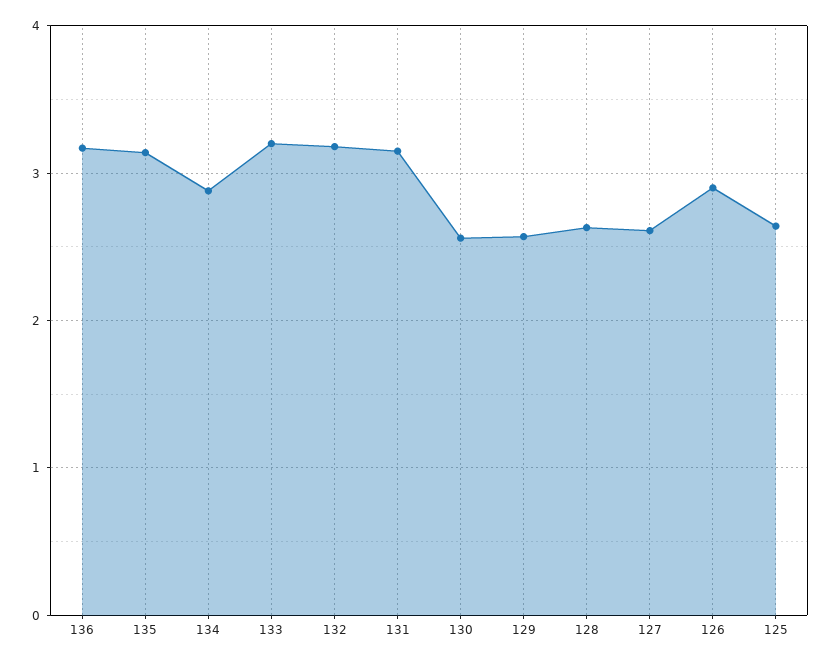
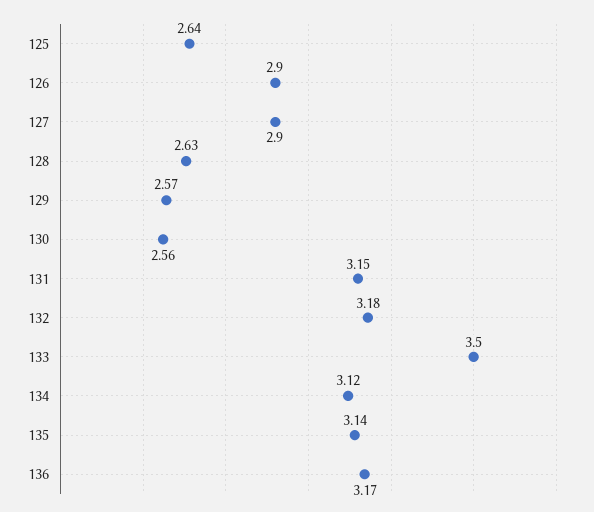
  {
    "136": 3.17,
    "135": 3.14,
-   "134": 2.9,
+   "134": 3.12,
-   "133": 3.2,
+   "133": 3.5,
    "132": 3.18,
    "131": 3.15,
    "130": 2.56,
    "129": 2.57,
    "128": 2.63,
-   "127": 2.6,
+   "127": 2.9,
    "126": 2.9,
    "125": 2.64
  }

